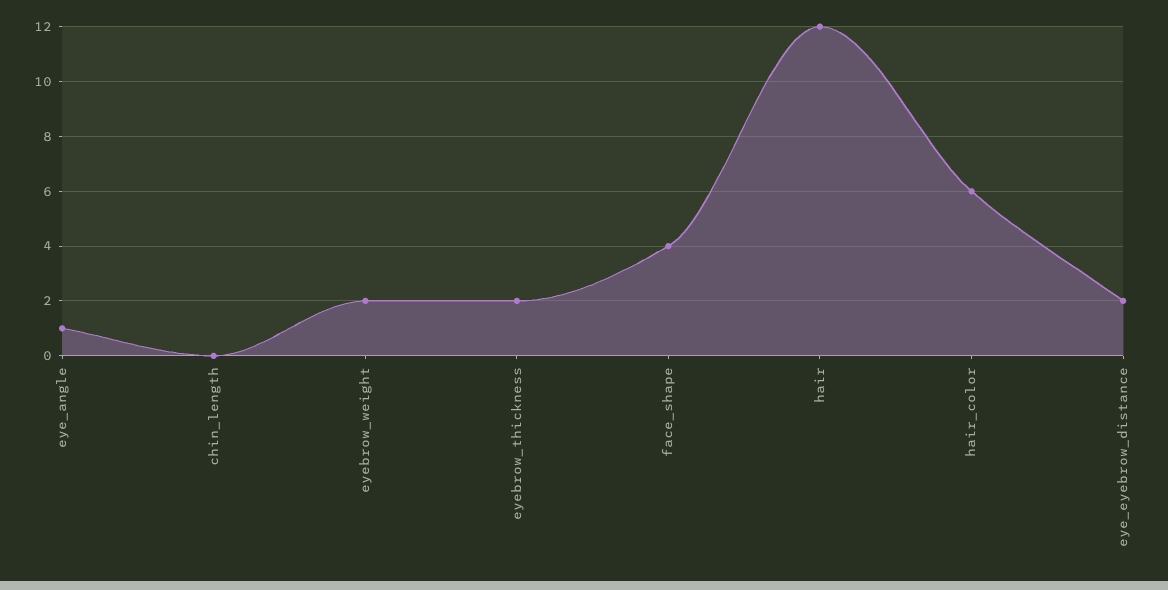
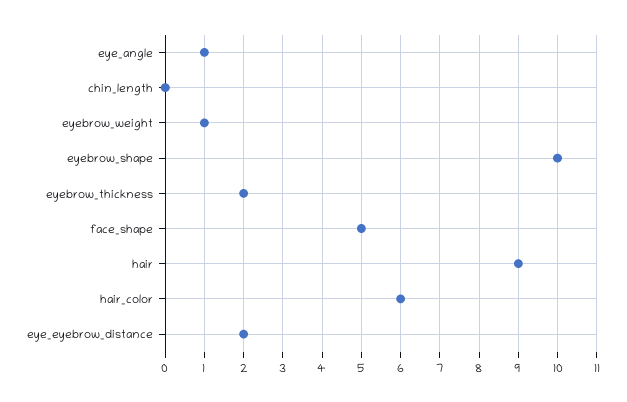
  {
    "eye_angle": 1,
    "chin_length": 0,
-   "eyebrow_weight": 2,
+   "eyebrow_weight": 1,
    "eyebrow_thickness": 2,
-   "face_shape": 4,
+   "face_shape": 5,
-   "hair": 12,
+   "hair": 9,
    "hair_color": 6,
-   "eye_eyebrow_distance": 2
+   "eye_eyebrow_distance": 2,
+   "eyebrow_shape": 10
  }

